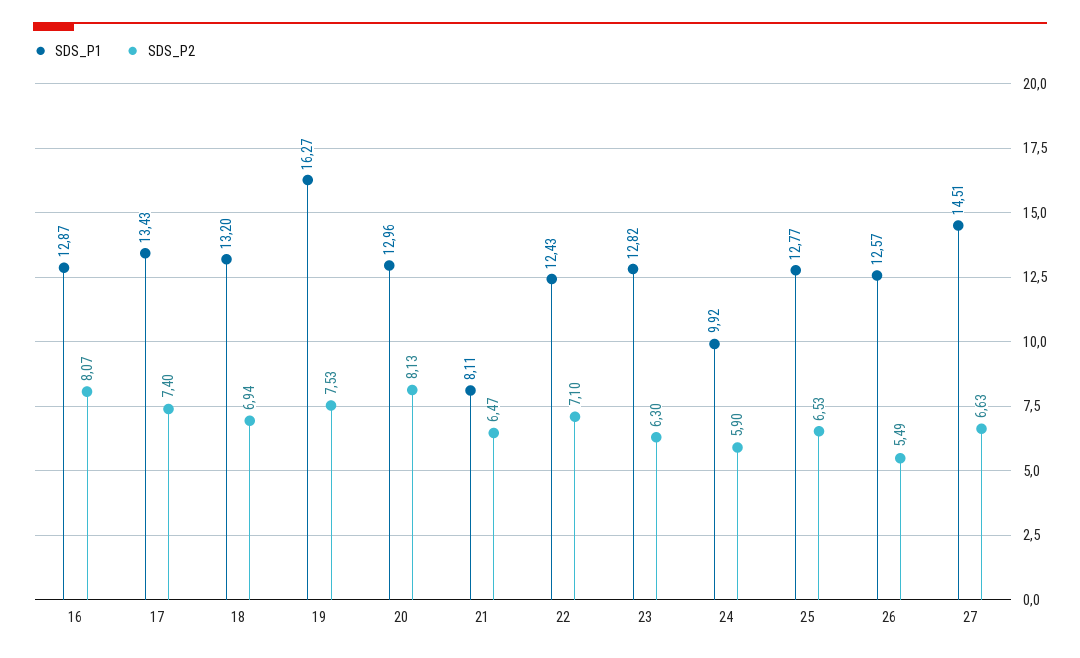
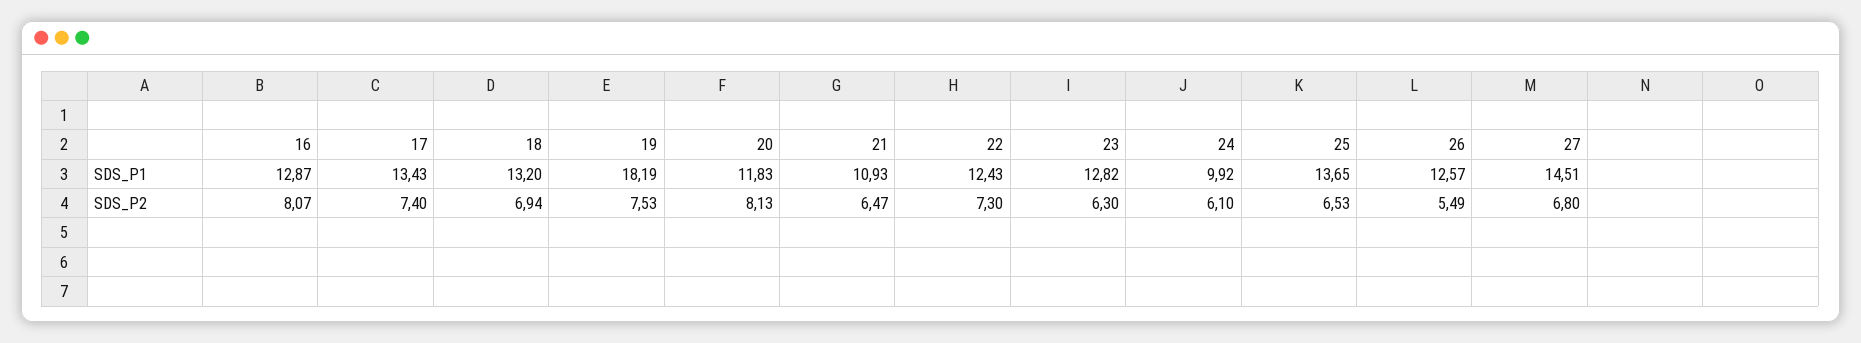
  {
    "SDS_P1": {
      "16": 12.87,
      "17": 13.43,
      "18": 13.2,
-     "19": 16.27,
+     "19": 18.19,
-     "20": 12.96,
+     "20": 11.83,
-     "21": 8.11,
+     "21": 10.93,
      "22": 12.43,
      "23": 12.82,
      "24": 9.92,
-     "25": 12.77,
+     "25": 13.65,
      "26": 12.57,
      "27": 14.51
    },
    "SDS_P2": {
      "16": 8.07,
      "17": 7.4,
      "18": 6.94,
      "19": 7.53,
      "20": 8.13,
      "21": 6.47,
-     "22": 7.1,
+     "22": 7.3,
      "23": 6.3,
-     "24": 5.9,
+     "24": 6.1,
      "25": 6.53,
      "26": 5.49,
-     "27": 6.63
+     "27": 6.8
    }
  }

